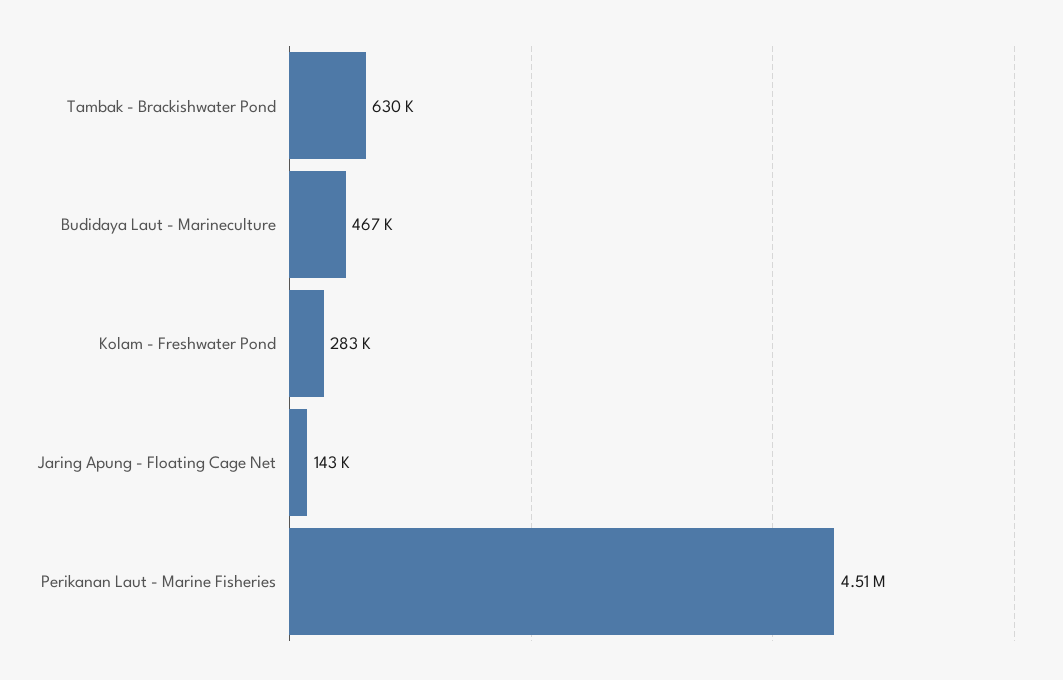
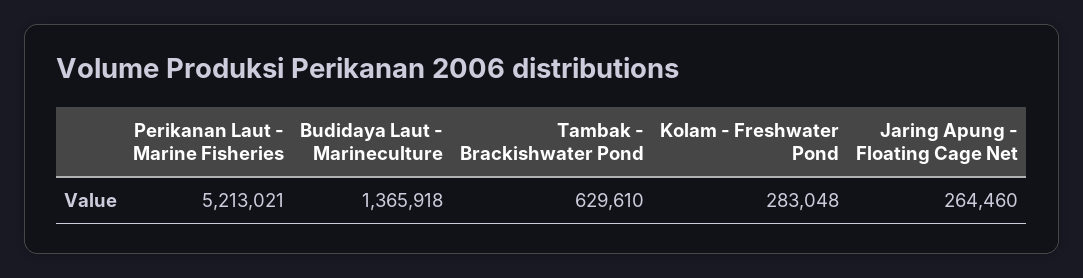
  {
    "Tambak - Brackishwater Pond": 629610,
-   "Budidaya Laut - Marineculture": 467000,
+   "Budidaya Laut - Marineculture": 1365918,
    "Kolam - Freshwater Pond": 283048,
-   "Jaring Apung - Floating Cage Net": 143000,
+   "Jaring Apung - Floating Cage Net": 264460,
-   "Perikanan Laut - Marine Fisheries": 4510000
+   "Perikanan Laut - Marine Fisheries": 5213021
  }

